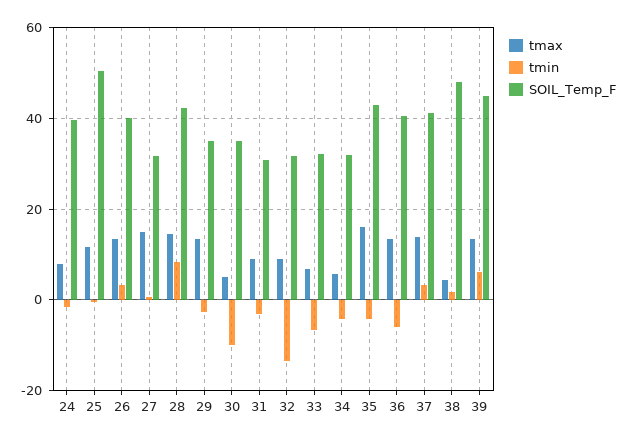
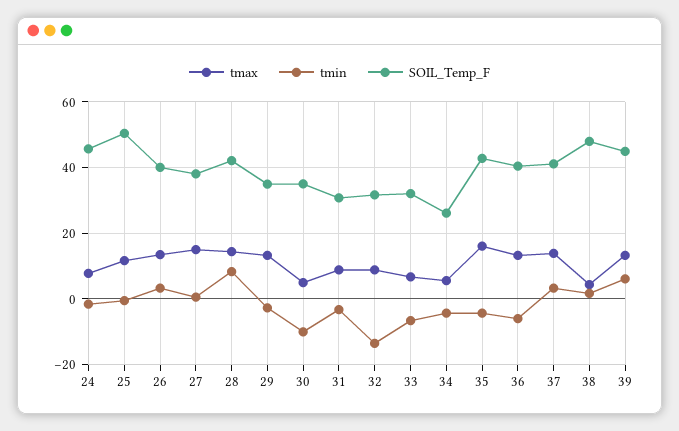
  {
    "tmax": {
      "24": 8,
      "25": 12,
      "26": 14,
      "27": 16,
      "28": 14,
      "29": 14,
      "30": 6,
      "31": 8,
      "32": 8,
      "33": 6,
      "34": 6,
      "35": 16,
      "36": 14,
      "37": 14,
      "38": 4,
      "39": 14
    },
    "tmin": {
      "24": -2,
      "25": 0,
      "26": 4,
      "27": 0,
      "28": 8,
      "29": -2,
      "30": -10,
      "31": -4,
      "32": -14,
      "33": -6,
      "34": -4,
      "35": -4,
      "36": -6,
      "37": 4,
      "38": 2,
      "39": 6
    },
    "SOIL_Temp_F": {
-     "24": 40,
+     "24": 46,
      "25": 50,
      "26": 40,
-     "27": 32,
+     "27": 38,
      "28": 42,
      "29": 34,
      "30": 36,
      "31": 30,
      "32": 32,
      "33": 32,
-     "34": 32,
+     "34": 26,
      "35": 42,
      "36": 40,
      "37": 42,
      "38": 48,
      "39": 44
    }
  }

